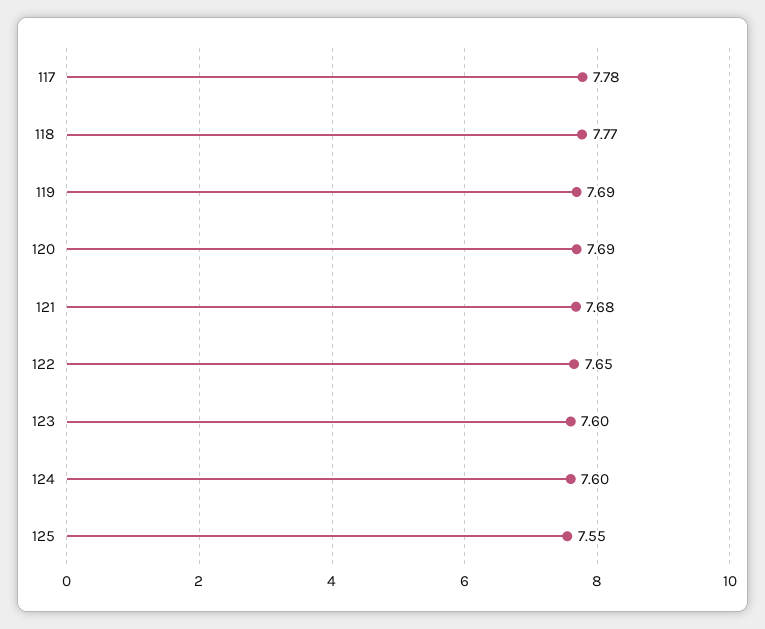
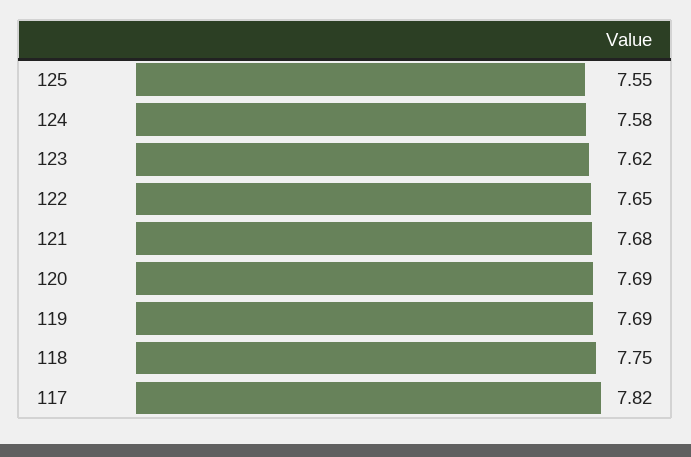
  {
-   "117": 7.78,
+   "117": 7.82,
-   "118": 7.77,
+   "118": 7.75,
    "119": 7.69,
    "120": 7.69,
    "121": 7.68,
    "122": 7.65,
-   "123": 7.6,
+   "123": 7.62,
-   "124": 7.6,
+   "124": 7.58,
    "125": 7.55
  }

